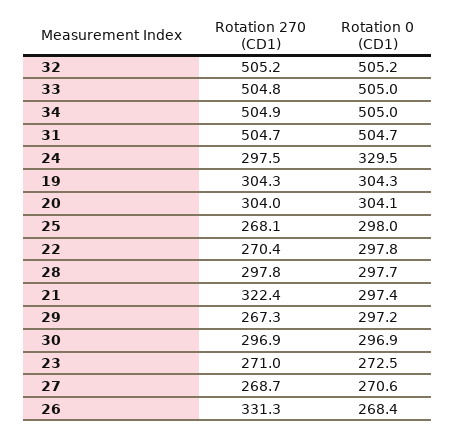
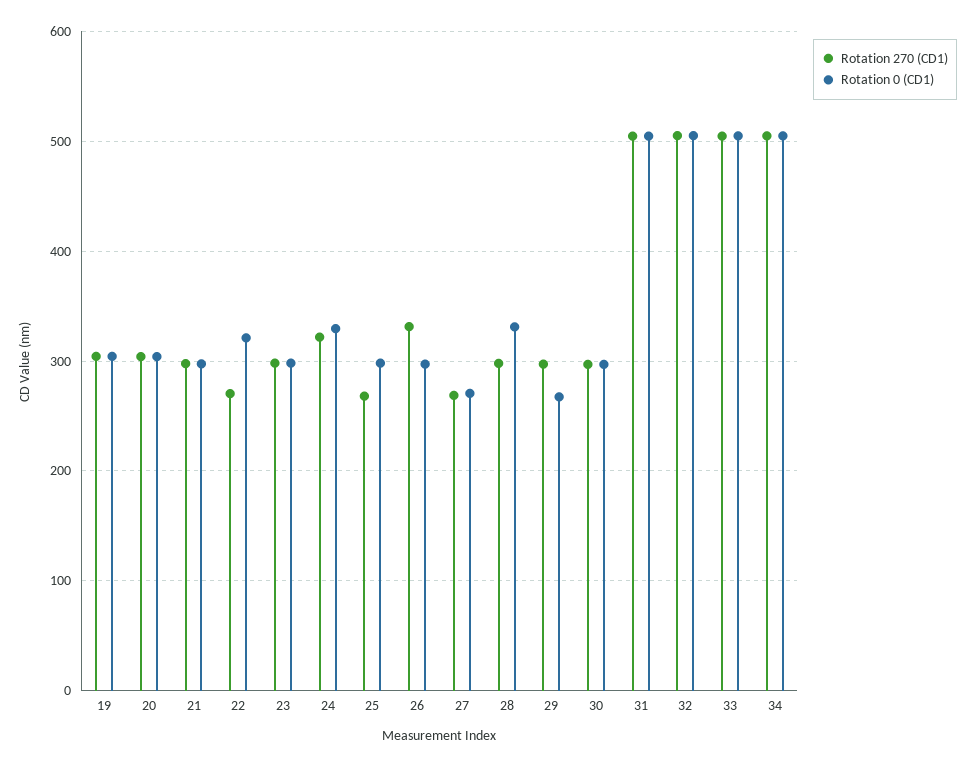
  {
    "Rotation 270 (CD1)": {
      "32": 505.2,
      "33": 504.8,
      "34": 504.9,
      "31": 504.7,
-     "24": 297.5,
+     "24": 320,
      "19": 304.3,
      "20": 304,
      "25": 268.1,
      "22": 270.4,
      "28": 297.8,
-     "21": 322.4,
+     "21": 300,
-     "29": 267.3,
+     "29": 300,
      "30": 296.9,
-     "23": 271,
+     "23": 300,
      "27": 268.7,
      "26": 331.3
    },
    "Rotation 0 (CD1)": {
      "32": 505.2,
      "33": 505,
      "34": 505,
      "31": 504.7,
      "24": 329.5,
      "19": 304.3,
      "20": 304.1,
      "25": 298,
-     "22": 297.8,
+     "22": 320,
-     "28": 297.7,
+     "28": 330,
      "21": 297.4,
-     "29": 297.2,
+     "29": 270,
      "30": 296.9,
-     "23": 272.5,
+     "23": 300,
      "27": 270.6,
-     "26": 268.4
+     "26": 300
    }
  }

